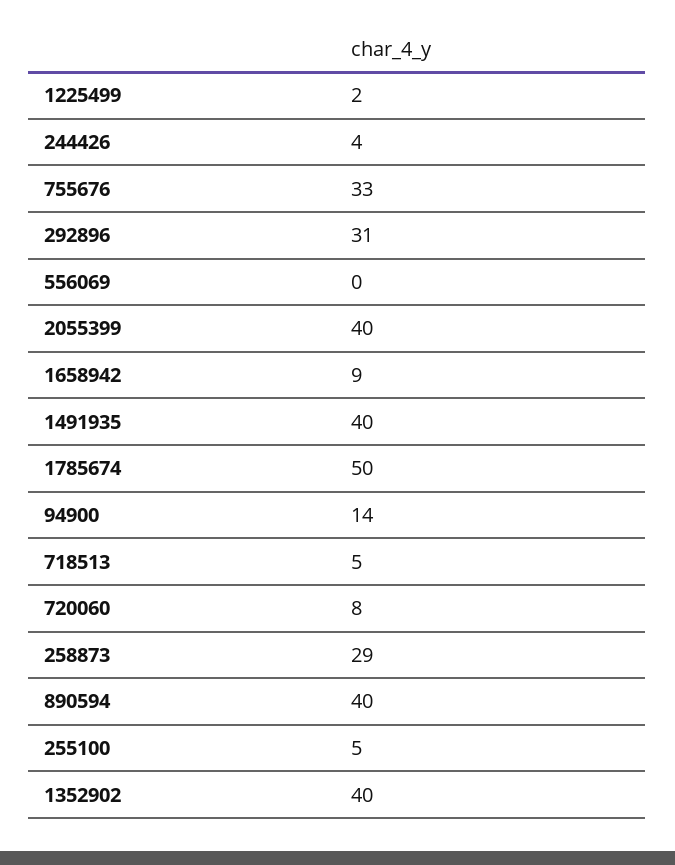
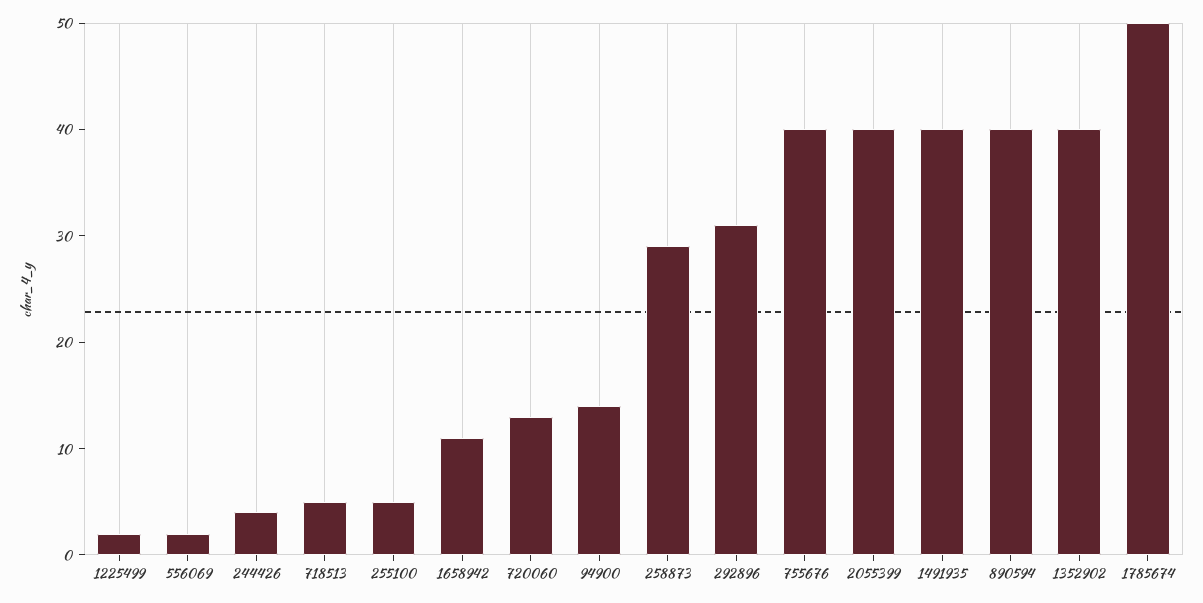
  {
    "1225499": 2,
    "244426": 4,
-   "755676": 33,
+   "755676": 40,
    "292896": 31,
-   "556069": 0,
+   "556069": 2,
    "2055399": 40,
-   "1658942": 9,
+   "1658942": 11,
    "1491935": 40,
    "1785674": 50,
    "94900": 14,
    "718513": 5,
-   "720060": 8,
+   "720060": 13,
    "258873": 29,
    "890594": 40,
    "255100": 5,
    "1352902": 40
  }

